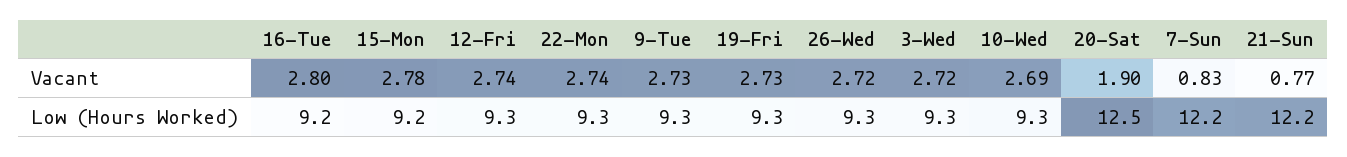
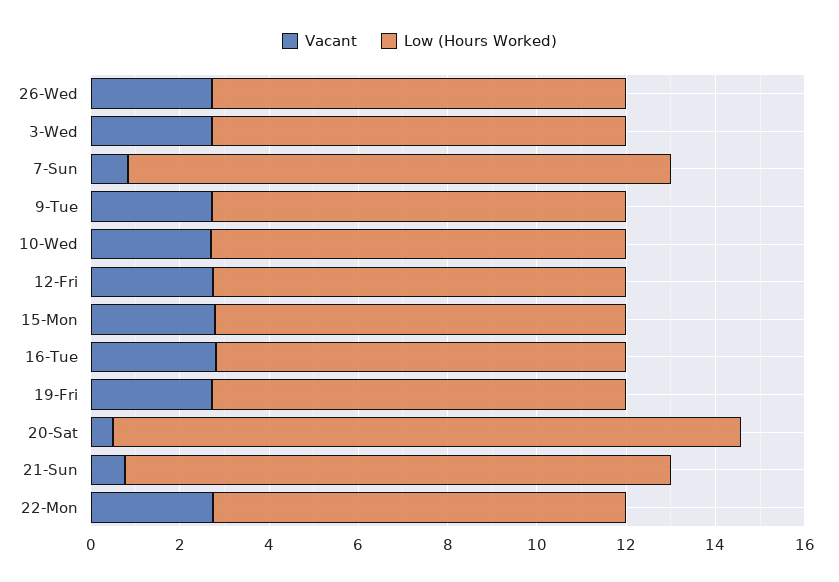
  {
    "Vacant": {
      "16-Tue": 2.8,
      "15-Mon": 2.78,
      "12-Fri": 2.74,
      "22-Mon": 2.74,
      "9-Tue": 2.73,
      "19-Fri": 2.73,
      "26-Wed": 2.72,
      "3-Wed": 2.72,
      "10-Wed": 2.69,
-     "20-Sat": 1.9,
+     "20-Sat": 0.5,
      "7-Sun": 0.83,
      "21-Sun": 0.77
    },
    "Low (Hours Worked)": {
      "16-Tue": 9.2,
      "15-Mon": 9.2,
      "12-Fri": 9.3,
      "22-Mon": 9.3,
      "9-Tue": 9.3,
      "19-Fri": 9.3,
      "26-Wed": 9.3,
      "3-Wed": 9.3,
      "10-Wed": 9.3,
-     "20-Sat": 12.5,
+     "20-Sat": 14,
      "7-Sun": 12.2,
      "21-Sun": 12.2
    }
  }

